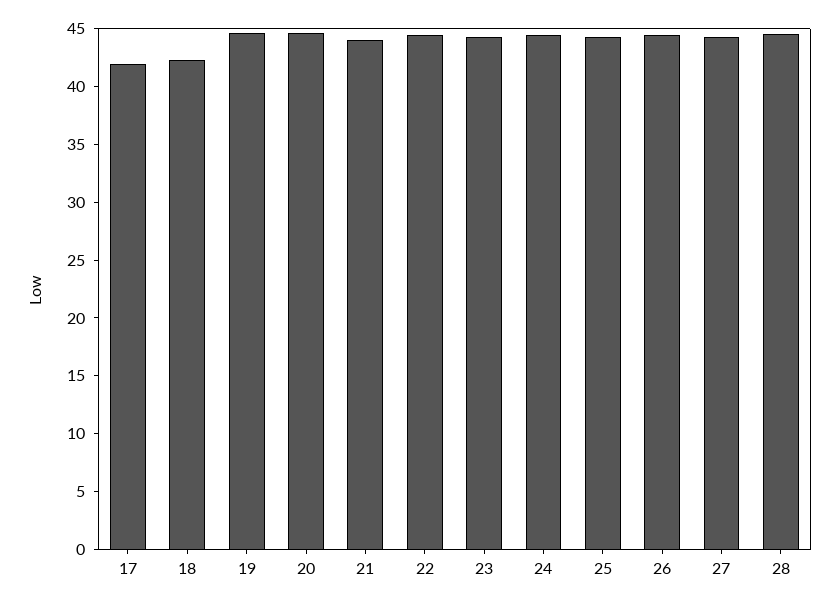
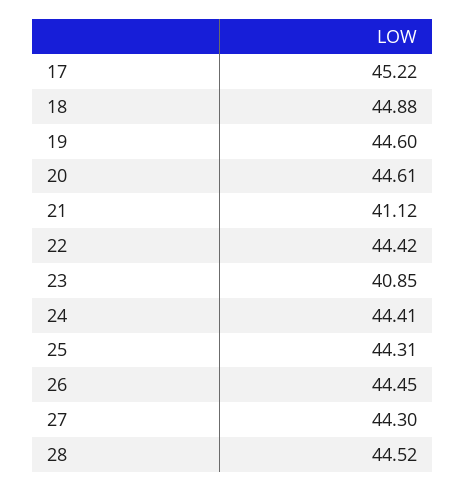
  {
-   "17": 42,
+   "17": 45.22,
-   "18": 42,
+   "18": 44.88,
    "19": 44.6,
    "20": 44.61,
-   "21": 44,
+   "21": 41.12,
    "22": 44.42,
-   "23": 44,
+   "23": 40.85,
    "24": 44.41,
    "25": 44.31,
    "26": 44.45,
    "27": 44.3,
    "28": 44.52
  }

